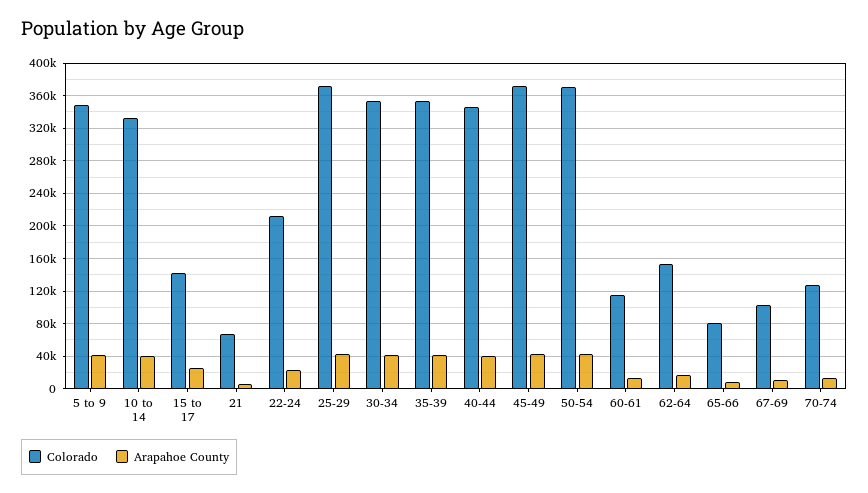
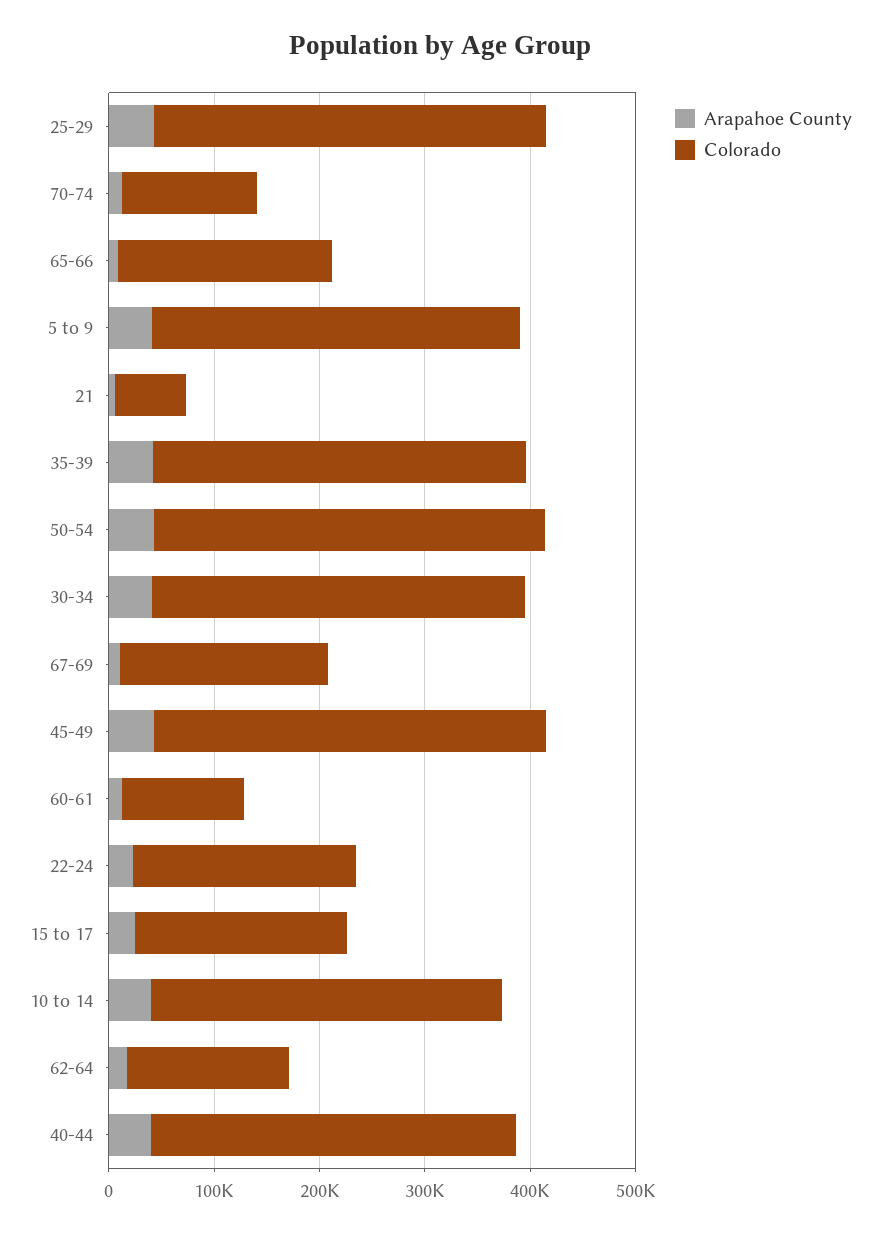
  {
    "Colorado": {
      "5 to 9": 350000,
      "10 to 14": 330000,
-     "15 to 17": 140000,
+     "15 to 17": 200000,
      "21": 70000,
      "22-24": 210000,
      "25-29": 370000,
      "30-34": 350000,
      "35-39": 350000,
      "40-44": 350000,
      "45-49": 370000,
      "50-54": 370000,
      "60-61": 120000,
      "62-64": 150000,
-     "65-66": 80000,
+     "65-66": 200000,
-     "67-69": 100000,
+     "67-69": 200000,
      "70-74": 130000
    },
    "Arapahoe County": {
      "5 to 9": 40000,
      "10 to 14": 40000,
      "15 to 17": 30000,
      "21": 10000,
      "22-24": 20000,
      "25-29": 40000,
      "30-34": 40000,
      "35-39": 40000,
      "40-44": 40000,
      "45-49": 40000,
      "50-54": 40000,
      "60-61": 10000,
      "62-64": 20000,
      "65-66": 10000,
      "67-69": 10000,
      "70-74": 10000
    }
  }

